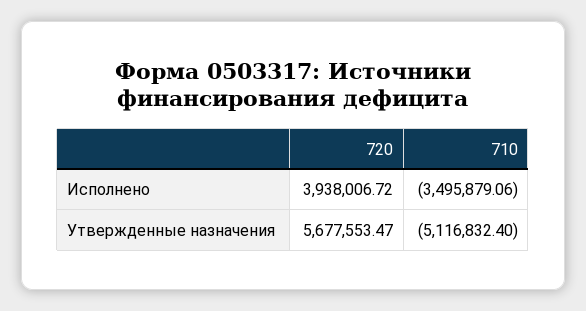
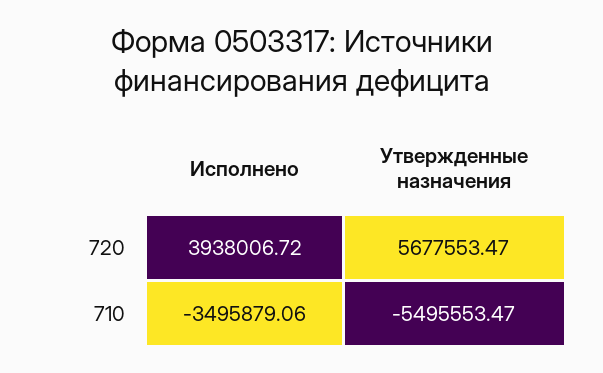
  {
    "720": {
      "Исполнено": 3938006.72,
      "Утвержденные назначения": 5677553.47
    },
    "710": {
      "Исполнено": -3495879.06,
-     "Утвержденные назначения": -5116832.4
+     "Утвержденные назначения": -5495553.47
    }
  }

